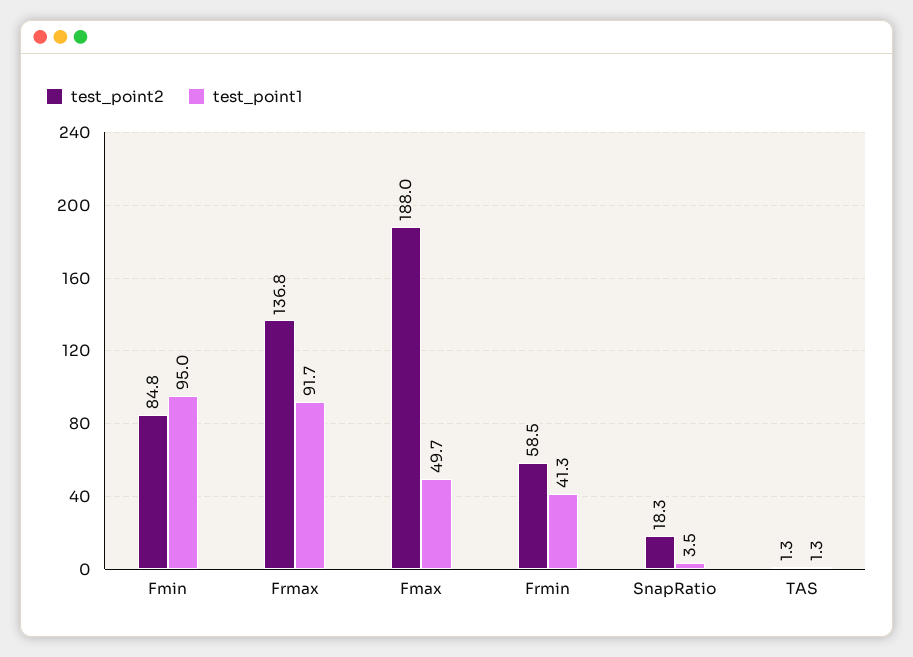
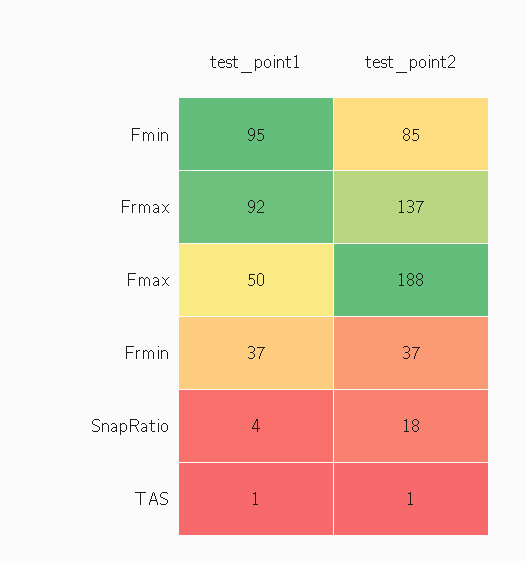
  {
    "test_point2": {
      "Fmin": 84.8,
      "Frmax": 136.8,
      "Fmax": 188,
-     "Frmin": 58.5,
+     "Frmin": 37,
      "SnapRatio": 18.3,
      "TAS": 1.3
    },
    "test_point1": {
      "Fmin": 95,
      "Frmax": 91.7,
      "Fmax": 49.7,
-     "Frmin": 41.3,
+     "Frmin": 37,
      "SnapRatio": 3.5,
      "TAS": 1.3
    }
  }

